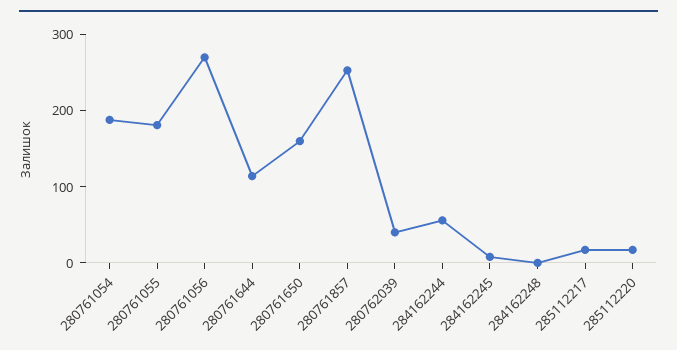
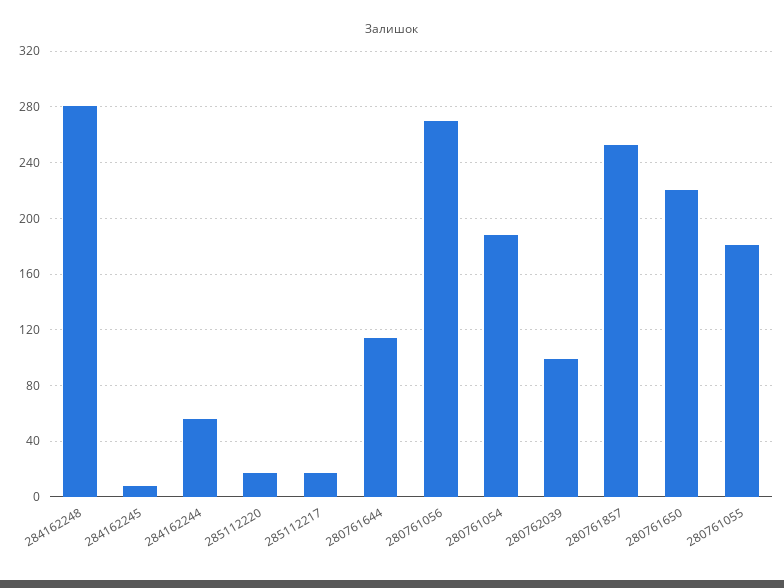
  {
    "280761054": 190,
    "280761055": 180,
    "280761056": 270,
    "280761644": 115,
-   "280761650": 160,
+   "280761650": 220,
    "280761857": 255,
-   "280762039": 40,
+   "280762039": 100,
    "284162244": 55,
    "284162245": 10,
-   "284162248": 0,
+   "284162248": 280,
    "285112217": 15,
    "285112220": 15
  }

